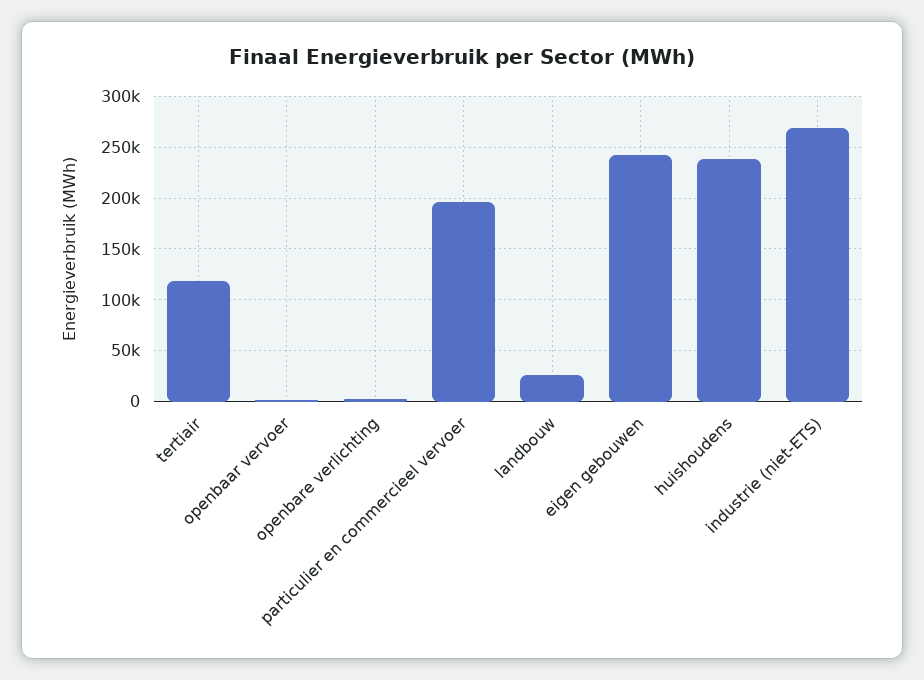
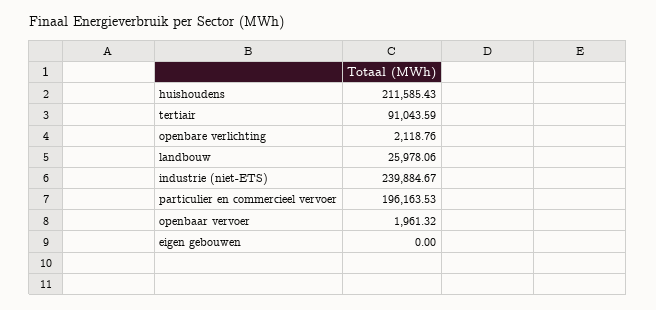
  {
-   "tertiair": 120000,
+   "tertiair": 91043.59,
    "openbaar vervoer": 1961.32,
    "openbare verlichting": 2118.76,
    "particulier en commercieel vervoer": 196163.53,
    "landbouw": 25978.06,
-   "eigen gebouwen": 240000,
+   "eigen gebouwen": 0,
-   "huishoudens": 240000,
+   "huishoudens": 211585.43,
-   "industrie (niet-ETS)": 270000
+   "industrie (niet-ETS)": 239884.67
  }

